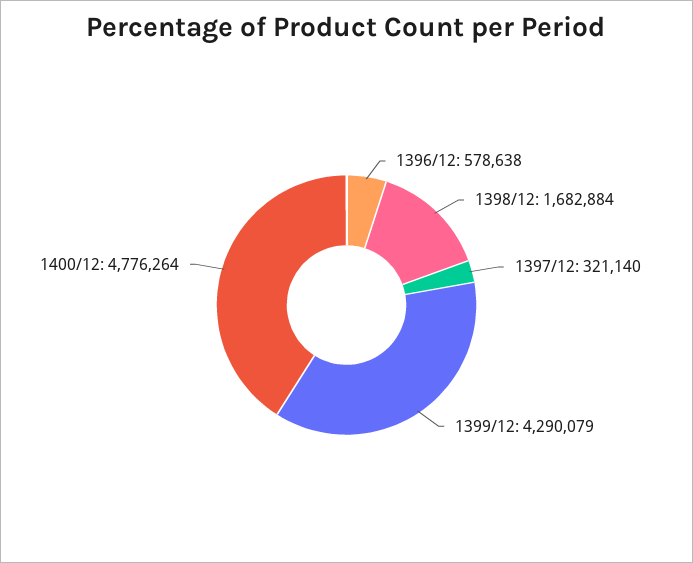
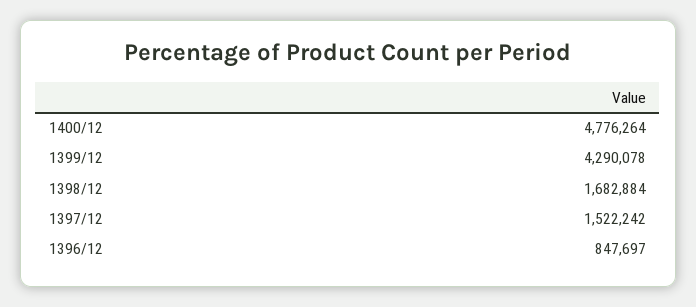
  {
-   "1396/12": 578638,
+   "1396/12": 847697,
    "1398/12": 1682884,
-   "1397/12": 321140,
+   "1397/12": 1522242,
-   "1399/12": 4290079,
+   "1399/12": 4290078,
    "1400/12": 4776264
  }

